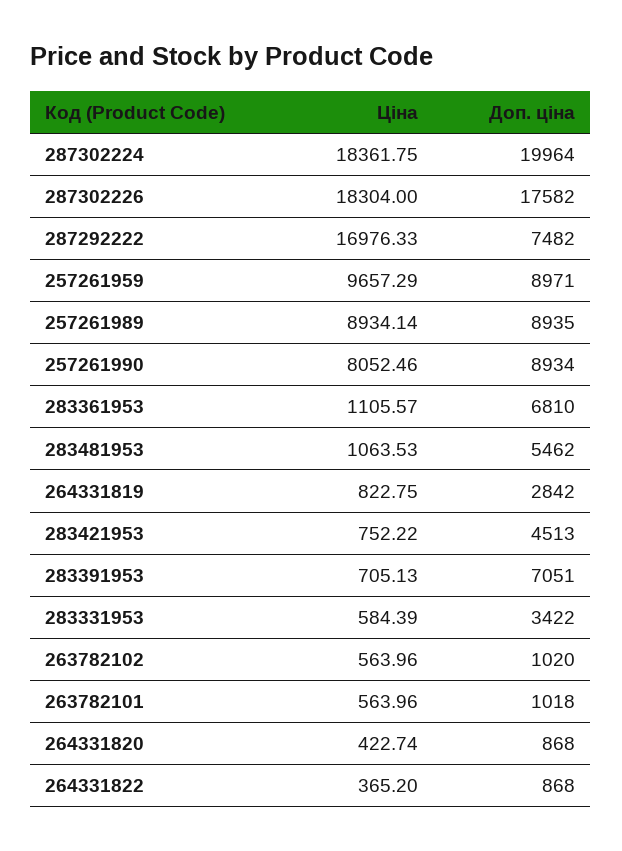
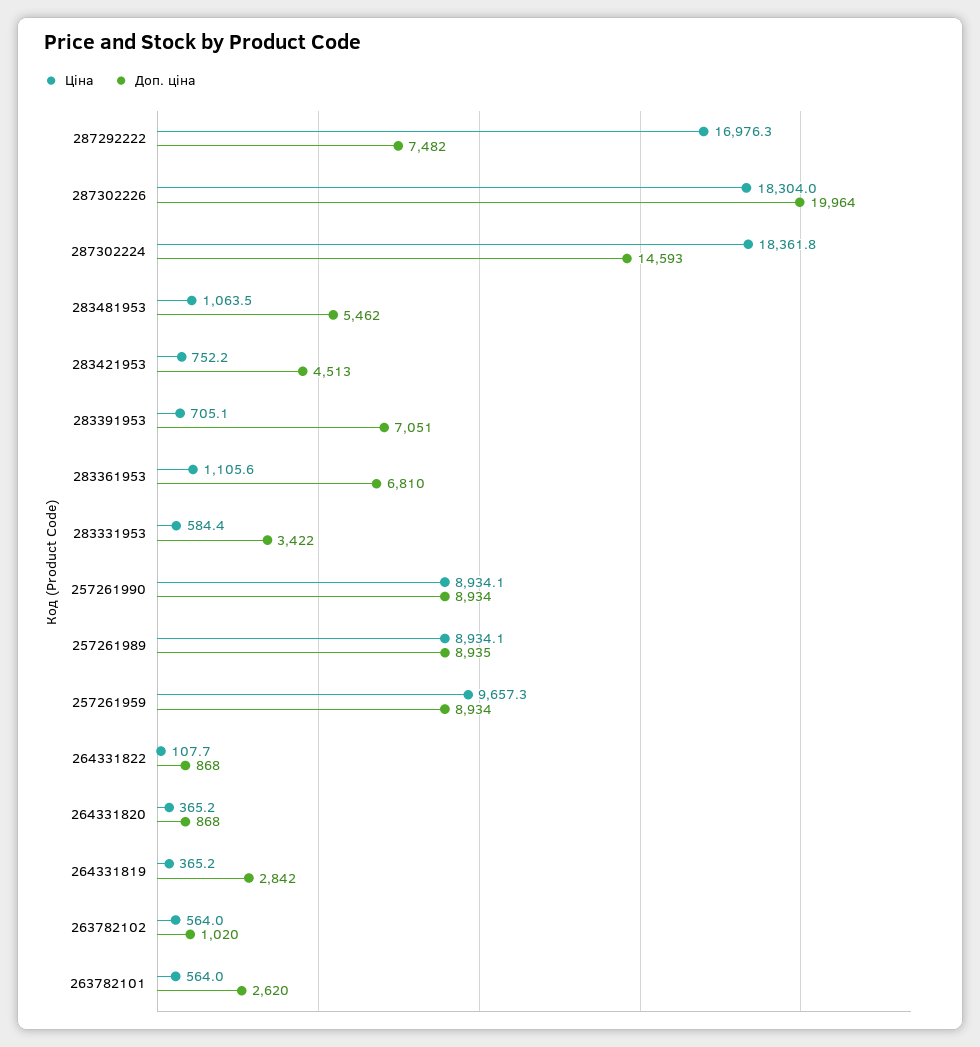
  {
    "Ціна": {
      "287302224": 18361.75,
      "287302226": 18304,
      "287292222": 16976.33,
      "257261959": 9657.29,
      "257261989": 8934.14,
-     "257261990": 8052.46,
+     "257261990": 8934.1,
      "283361953": 1105.57,
      "283481953": 1063.53,
-     "264331819": 822.75,
+     "264331819": 365.2,
      "283421953": 752.22,
      "283391953": 705.13,
      "283331953": 584.39,
      "263782102": 563.96,
      "263782101": 563.96,
-     "264331820": 422.74,
+     "264331820": 365.2,
-     "264331822": 365.2
+     "264331822": 107.7
    },
    "Доп. ціна": {
-     "287302224": 19964,
+     "287302224": 14593,
-     "287302226": 17582,
+     "287302226": 19964,
      "287292222": 7482,
-     "257261959": 8971,
+     "257261959": 8934,
      "257261989": 8935,
      "257261990": 8934,
      "283361953": 6810,
      "283481953": 5462,
      "264331819": 2842,
      "283421953": 4513,
      "283391953": 7051,
      "283331953": 3422,
      "263782102": 1020,
-     "263782101": 1018,
+     "263782101": 2620,
      "264331820": 868,
      "264331822": 868
    }
  }

